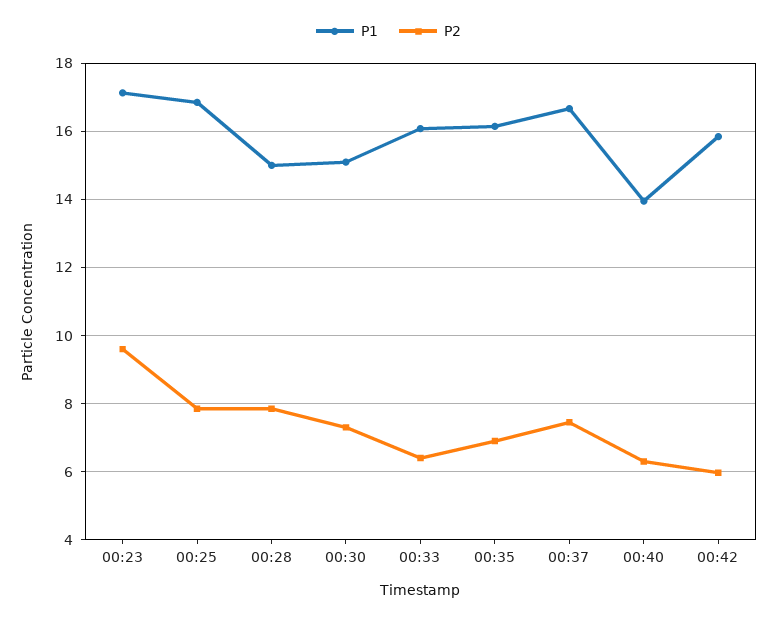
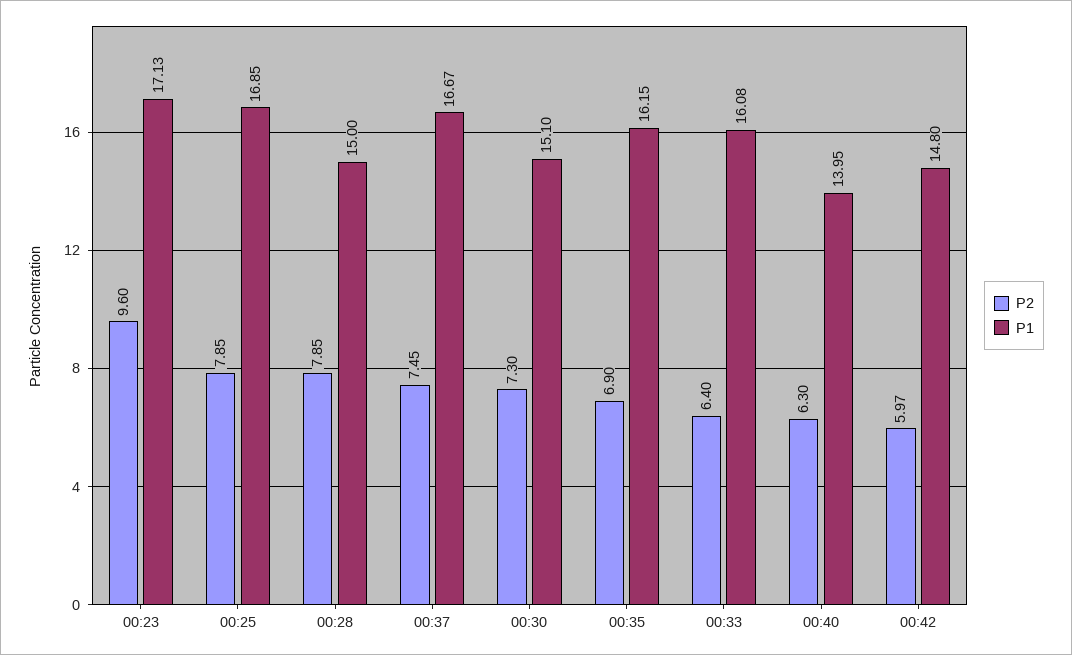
  {
    "P1": {
      "00:23": 17.13,
      "00:25": 16.85,
      "00:28": 15,
      "00:30": 15.1,
      "00:33": 16.08,
      "00:35": 16.15,
      "00:37": 16.67,
      "00:40": 13.95,
-     "00:42": 15.8
+     "00:42": 14.8
    },
    "P2": {
      "00:23": 9.6,
      "00:25": 7.85,
      "00:28": 7.85,
      "00:30": 7.3,
      "00:33": 6.4,
      "00:35": 6.9,
      "00:37": 7.45,
      "00:40": 6.3,
      "00:42": 5.97
    }
  }

